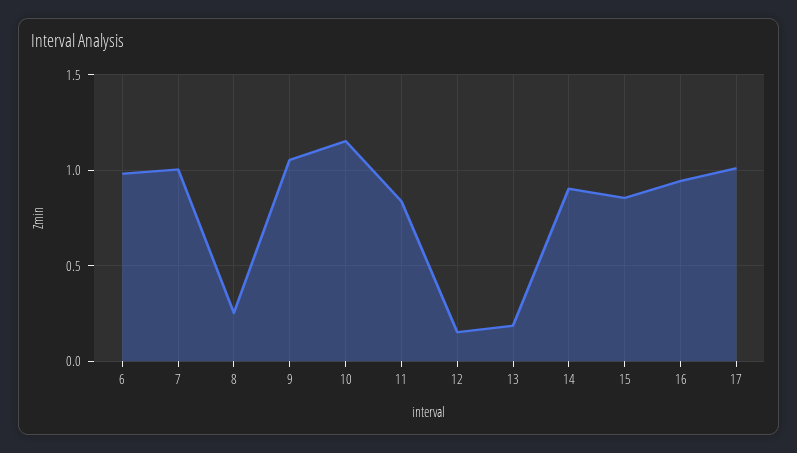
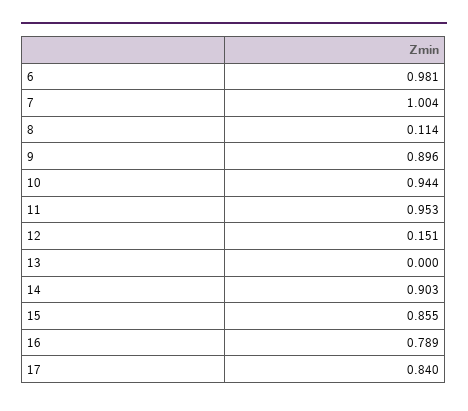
  {
    "6": 0.981,
    "7": 1.004,
-   "8": 0.25,
+   "8": 0.114,
-   "9": 1.05,
+   "9": 0.896,
-   "10": 1.15,
+   "10": 0.944,
-   "11": 0.85,
+   "11": 0.953,
    "12": 0.151,
-   "13": 0.2,
+   "13": 0,
    "14": 0.903,
    "15": 0.855,
-   "16": 0.95,
+   "16": 0.789,
-   "17": 1
+   "17": 0.84
  }

